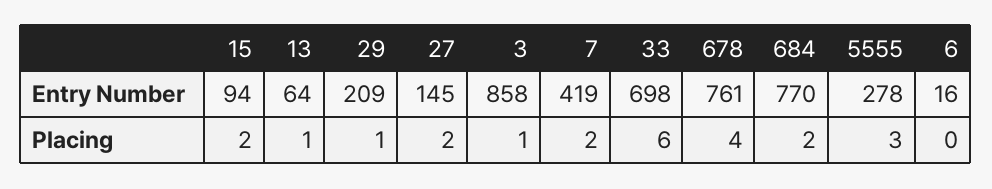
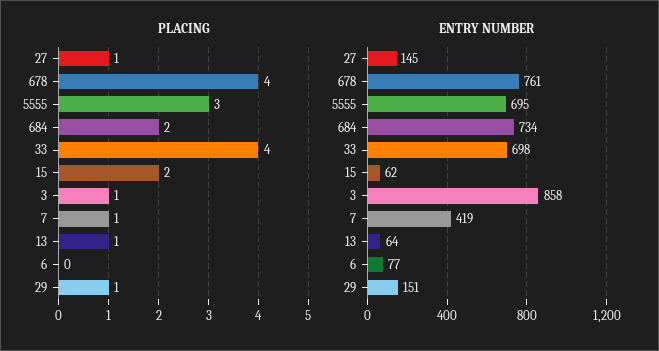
  {
    "Entry Number": {
-     "15": 94,
+     "15": 62,
      "13": 64,
-     "29": 209,
+     "29": 151,
      "27": 145,
      "3": 858,
      "7": 419,
      "33": 698,
      "678": 761,
-     "684": 770,
+     "684": 734,
-     "5555": 278,
+     "5555": 695,
-     "6": 16
+     "6": 77
    },
    "Placing": {
      "15": 2,
      "13": 1,
      "29": 1,
-     "27": 2,
+     "27": 1,
      "3": 1,
-     "7": 2,
+     "7": 1,
-     "33": 6,
+     "33": 4,
      "678": 4,
      "684": 2,
      "5555": 3,
      "6": 0
    }
  }

